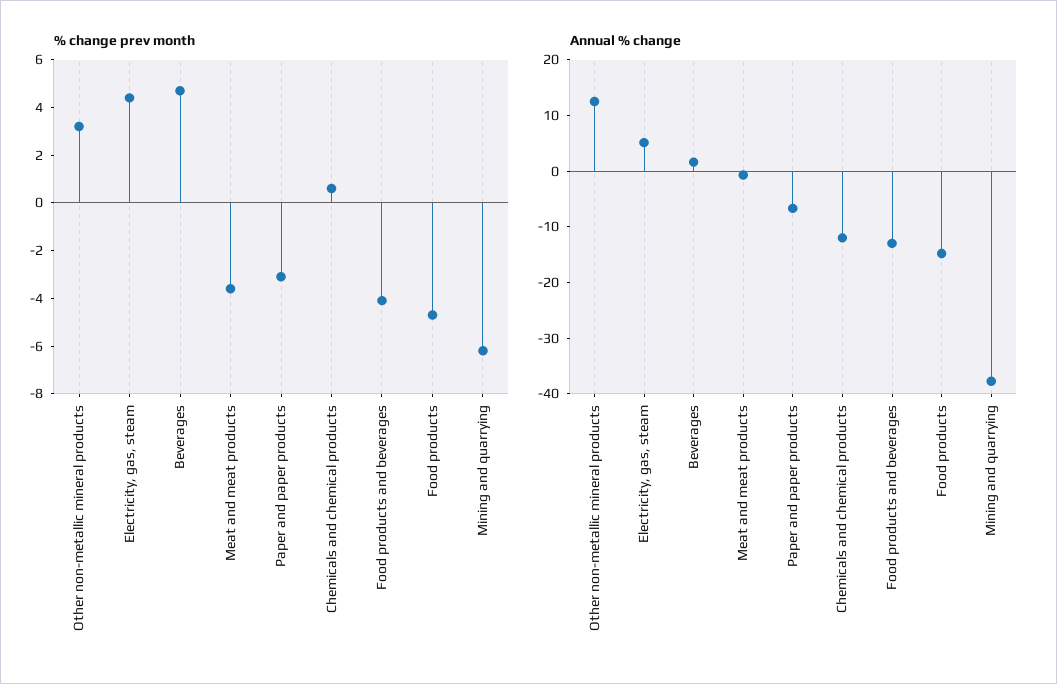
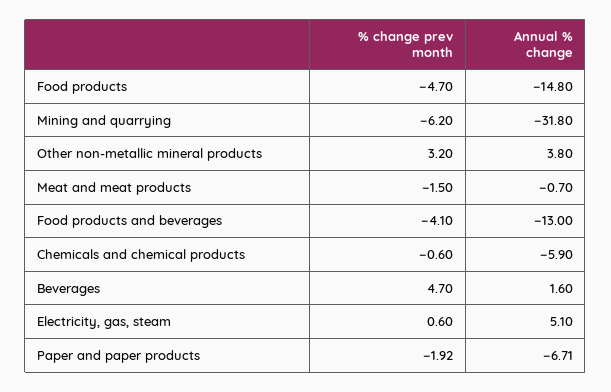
  {
    "% change prev month": {
      "Other non-metallic mineral products": 3.2,
-     "Electricity, gas, steam": 4.5,
+     "Electricity, gas, steam": 0.6,
      "Beverages": 4.7,
-     "Meat and meat products": -3.5,
+     "Meat and meat products": -1.5,
-     "Paper and paper products": -3,
+     "Paper and paper products": -1.92,
-     "Chemicals and chemical products": 0.5,
+     "Chemicals and chemical products": -0.6,
      "Food products and beverages": -4.1,
      "Food products": -4.7,
      "Mining and quarrying": -6.2
    },
    "Annual % change": {
-     "Other non-metallic mineral products": 12,
+     "Other non-metallic mineral products": 3.8,
      "Electricity, gas, steam": 5.1,
      "Beverages": 1.6,
      "Meat and meat products": -0.7,
      "Paper and paper products": -6.71,
-     "Chemicals and chemical products": -12,
+     "Chemicals and chemical products": -5.9,
      "Food products and beverages": -13,
      "Food products": -14.8,
-     "Mining and quarrying": -38
+     "Mining and quarrying": -31.8
    }
  }

